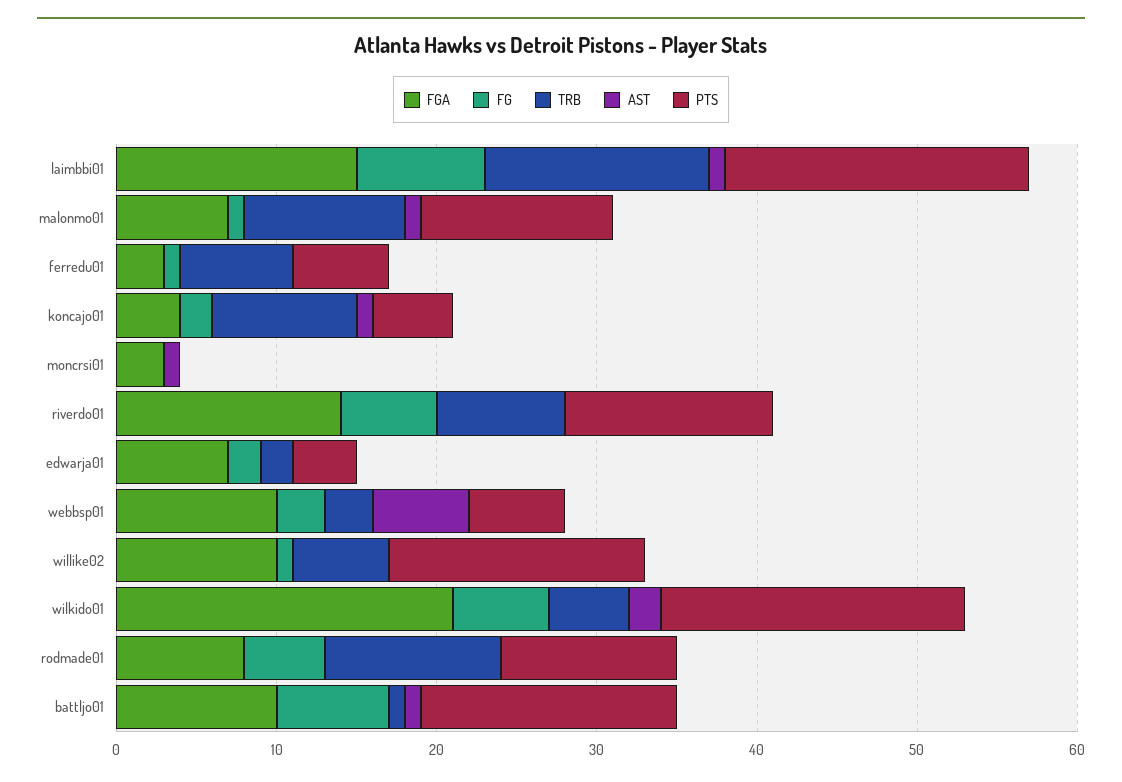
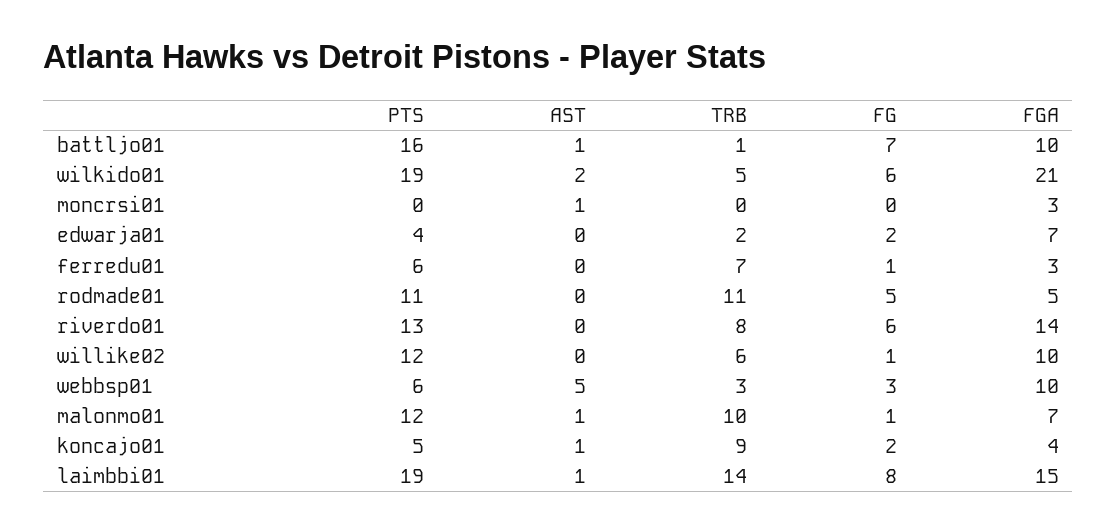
  {
    "FGA": {
      "laimbbi01": 15,
      "malonmo01": 7,
      "ferredu01": 3,
      "koncajo01": 4,
      "moncrsi01": 3,
      "riverdo01": 14,
      "edwarja01": 7,
      "webbsp01": 10,
      "willike02": 10,
      "wilkido01": 21,
-     "rodmade01": 8,
+     "rodmade01": 5,
      "battljo01": 10
    },
    "FG": {
      "laimbbi01": 8,
      "malonmo01": 1,
      "ferredu01": 1,
      "koncajo01": 2,
      "moncrsi01": 0,
      "riverdo01": 6,
      "edwarja01": 2,
      "webbsp01": 3,
      "willike02": 1,
      "wilkido01": 6,
      "rodmade01": 5,
      "battljo01": 7
    },
    "TRB": {
      "laimbbi01": 14,
      "malonmo01": 10,
      "ferredu01": 7,
      "koncajo01": 9,
      "moncrsi01": 0,
      "riverdo01": 8,
      "edwarja01": 2,
      "webbsp01": 3,
      "willike02": 6,
      "wilkido01": 5,
      "rodmade01": 11,
      "battljo01": 1
    },
    "AST": {
      "laimbbi01": 1,
      "malonmo01": 1,
      "ferredu01": 0,
      "koncajo01": 1,
      "moncrsi01": 1,
      "riverdo01": 0,
      "edwarja01": 0,
-     "webbsp01": 6,
+     "webbsp01": 5,
      "willike02": 0,
      "wilkido01": 2,
      "rodmade01": 0,
      "battljo01": 1
    },
    "PTS": {
      "laimbbi01": 19,
      "malonmo01": 12,
      "ferredu01": 6,
      "koncajo01": 5,
      "moncrsi01": 0,
      "riverdo01": 13,
      "edwarja01": 4,
      "webbsp01": 6,
-     "willike02": 16,
+     "willike02": 12,
      "wilkido01": 19,
      "rodmade01": 11,
      "battljo01": 16
    }
  }

